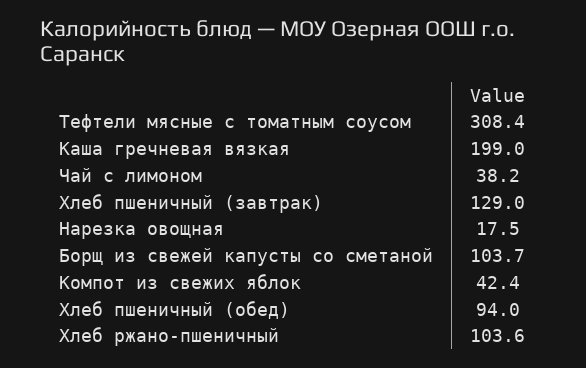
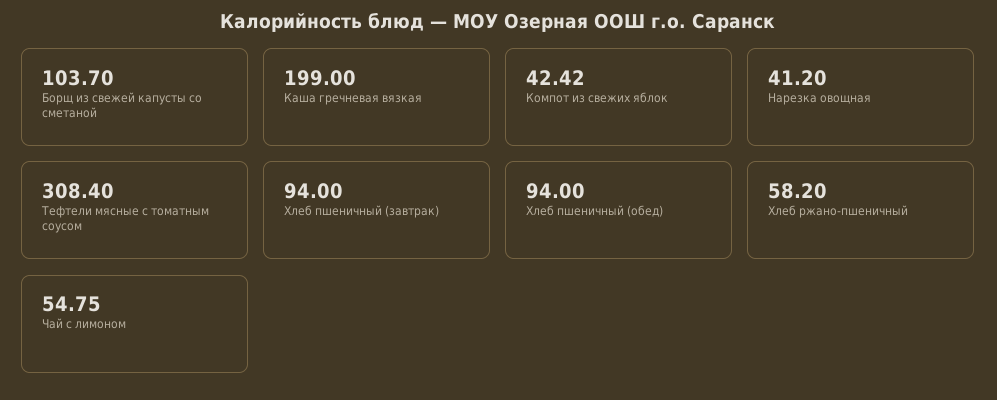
  {
    "Тефтели мясные с томатным соусом": 308.4,
    "Каша гречневая вязкая": 199,
-   "Чай с лимоном": 38.2,
+   "Чай с лимоном": 54.75,
-   "Хлеб пшеничный (завтрак)": 129,
+   "Хлеб пшеничный (завтрак)": 94,
-   "Нарезка овощная": 17.5,
+   "Нарезка овощная": 41.2,
    "Борщ из свежей капусты со сметаной": 103.7,
    "Компот из свежих яблок": 42.42,
    "Хлеб пшеничный (обед)": 94,
-   "Хлеб ржано-пшеничный": 103.6
+   "Хлеб ржано-пшеничный": 58.2
  }

